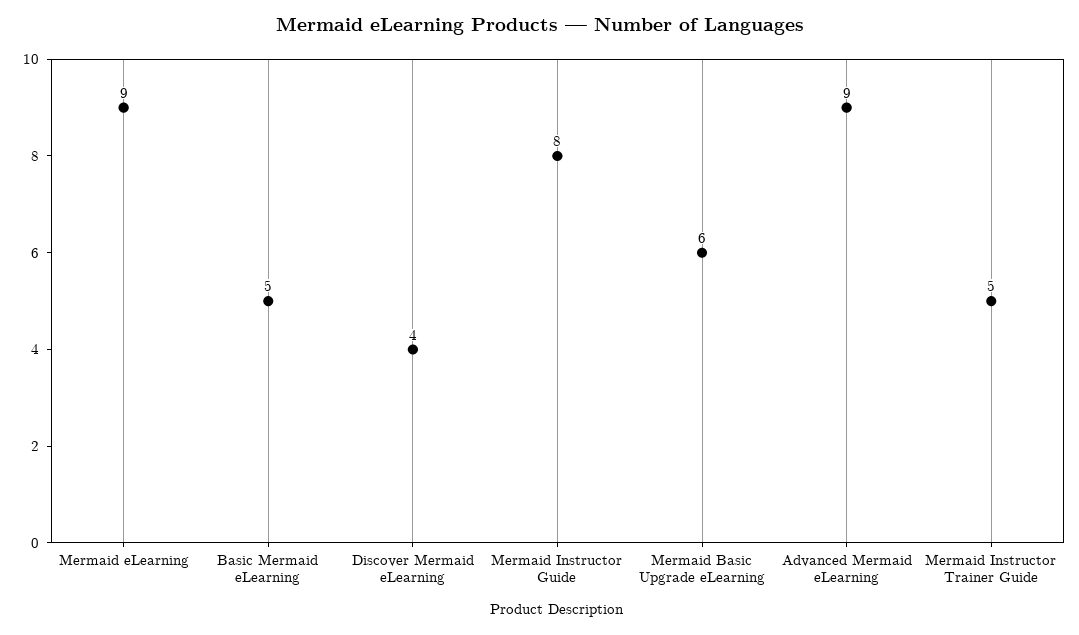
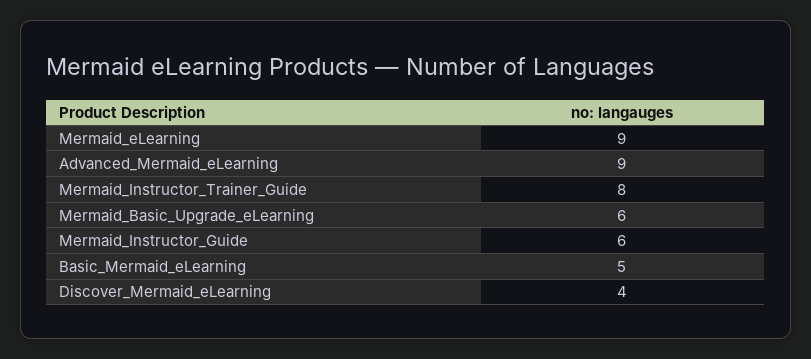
  {
    "Mermaid eLearning": 9,
    "Basic Mermaid eLearning": 5,
    "Discover Mermaid eLearning": 4,
-   "Mermaid Instructor Guide": 8,
+   "Mermaid Instructor Guide": 6,
    "Mermaid Basic Upgrade eLearning": 6,
    "Advanced Mermaid eLearning": 9,
-   "Mermaid Instructor Trainer Guide": 5
+   "Mermaid Instructor Trainer Guide": 8
  }

